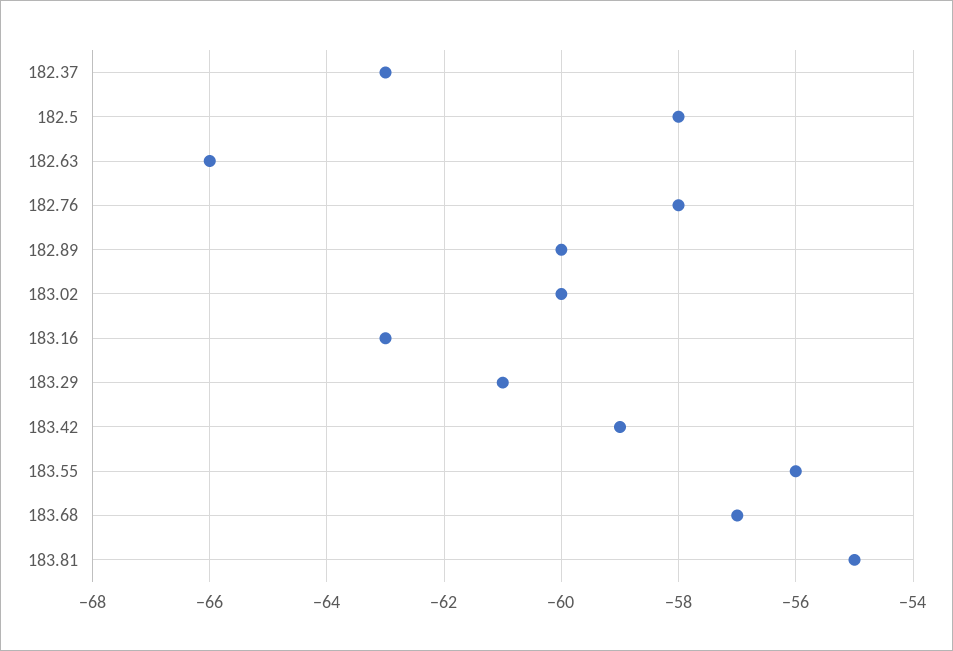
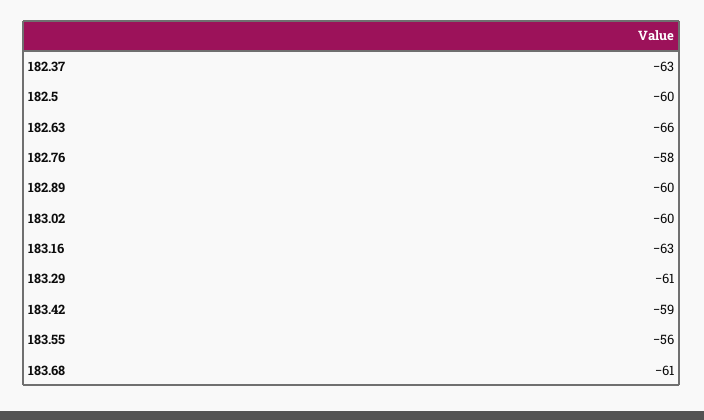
  {
    "182.37": -63,
-   "182.5": -58,
+   "182.5": -60,
    "182.63": -66,
    "182.76": -58,
    "182.89": -60,
    "183.02": -60,
    "183.16": -63,
    "183.29": -61,
    "183.42": -59,
    "183.55": -56,
-   "183.68": -57,
+   "183.68": -61
-   "183.81": -55
  }

